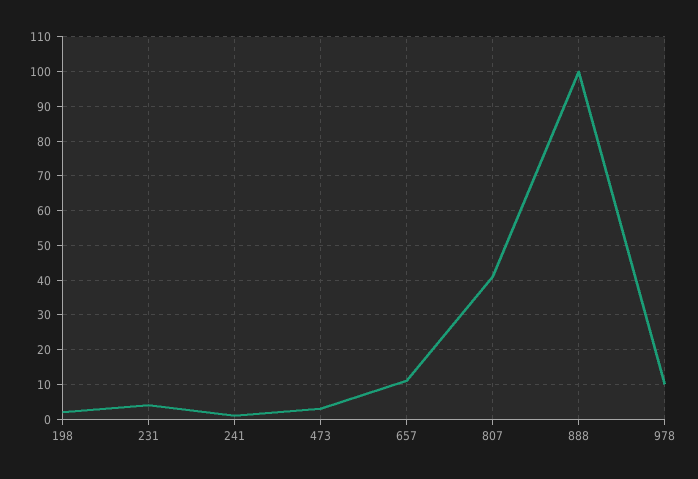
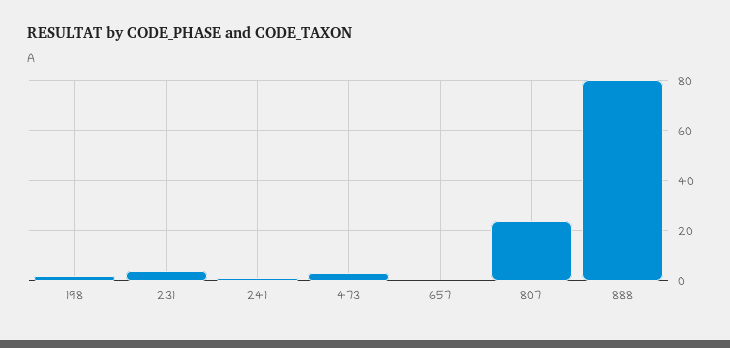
  {
    "198": 0,
    "231": 5,
    "241": 0,
    "473": 5,
-   "657": 10,
+   "657": 0,
-   "807": 40,
+   "807": 25,
-   "888": 100,
+   "888": 80
-   "978": 10
  }

